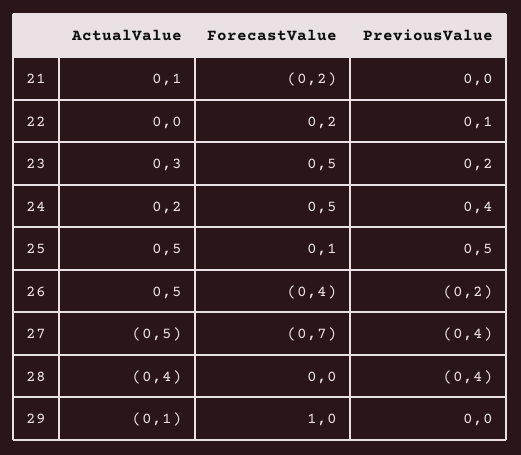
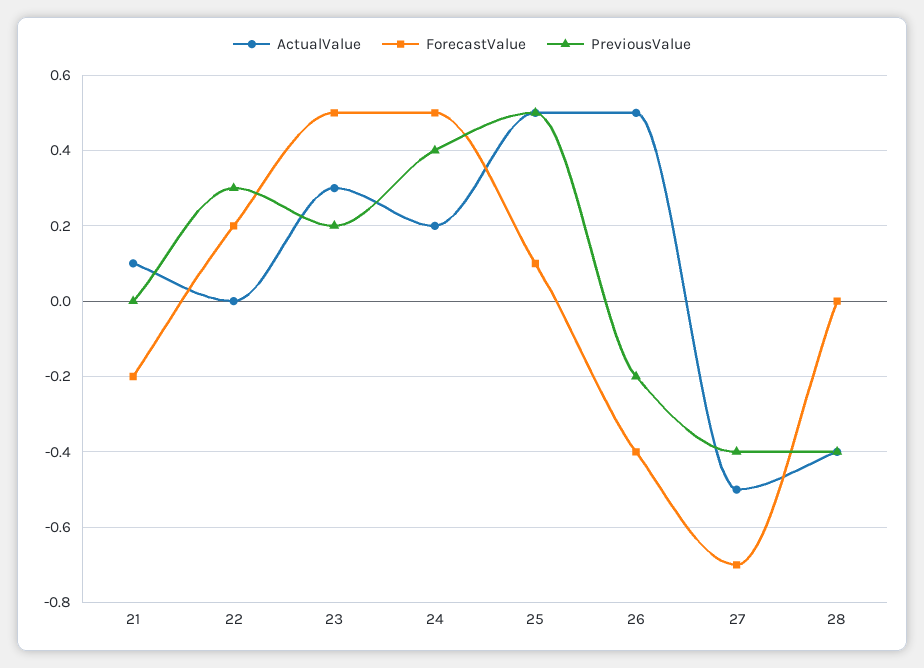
  {
    "ActualValue": {
      "21": 0.1,
      "22": 0,
      "23": 0.3,
      "24": 0.2,
      "25": 0.5,
      "26": 0.5,
      "27": -0.5,
-     "28": -0.4,
+     "28": -0.4
-     "29": -0.1
    },
    "ForecastValue": {
      "21": -0.2,
      "22": 0.2,
      "23": 0.5,
      "24": 0.5,
      "25": 0.1,
      "26": -0.4,
      "27": -0.7,
-     "28": 0,
+     "28": 0
-     "29": 1
    },
    "PreviousValue": {
      "21": 0,
-     "22": 0.1,
+     "22": 0.3,
      "23": 0.2,
      "24": 0.4,
      "25": 0.5,
      "26": -0.2,
      "27": -0.4,
-     "28": -0.4,
+     "28": -0.4
-     "29": 0
    }
  }

